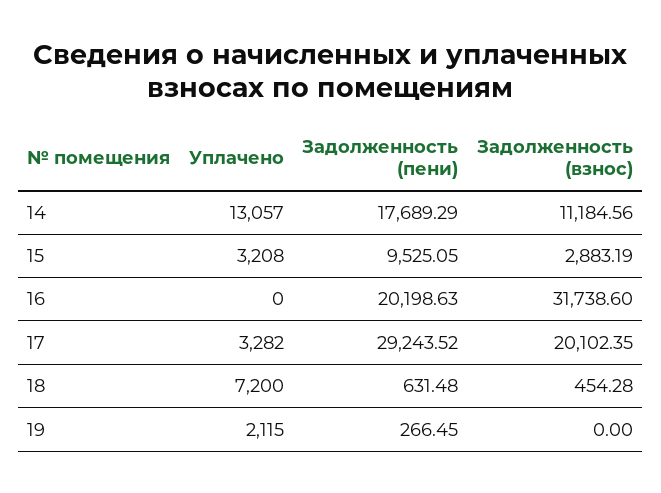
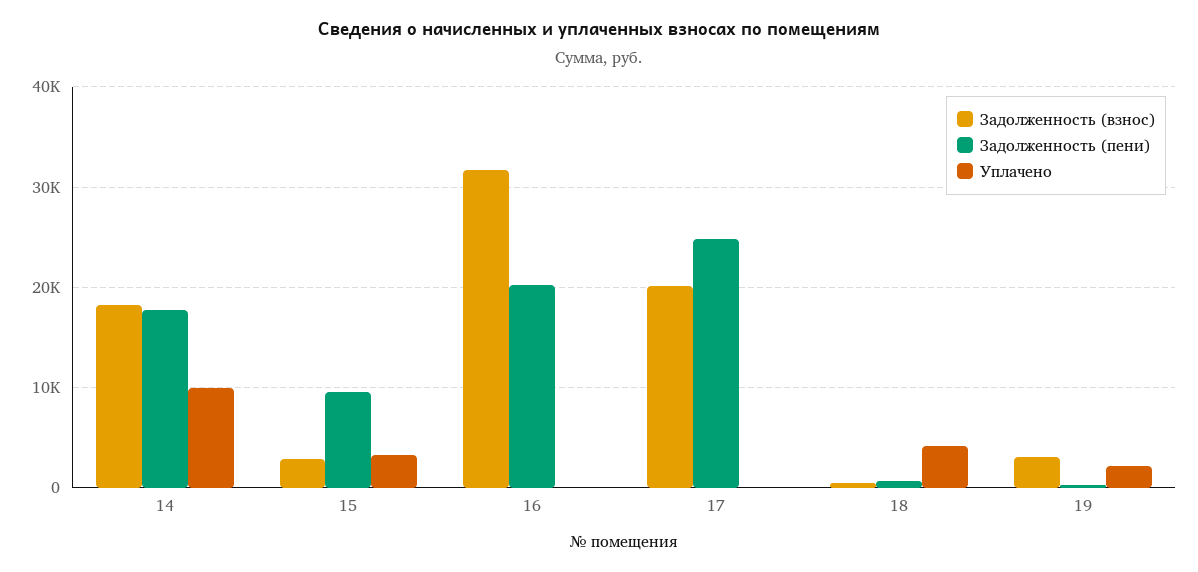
  {
    "Уплачено": {
-     "14": 13057,
+     "14": 10000,
      "15": 3208,
      "16": 0,
-     "17": 3282,
+     "17": 0,
-     "18": 7200,
+     "18": 4000,
      "19": 2115
    },
    "Задолженность (пени)": {
      "14": 17689.29,
      "15": 9525.05,
      "16": 20198.63,
-     "17": 29243.52,
+     "17": 25000,
      "18": 631.48,
      "19": 266.45
    },
    "Задолженность (взнос)": {
-     "14": 11184.56,
+     "14": 18000,
      "15": 2883.19,
      "16": 31738.6,
      "17": 20102.35,
      "18": 454.28,
-     "19": 0
+     "19": 3000
    }
  }

